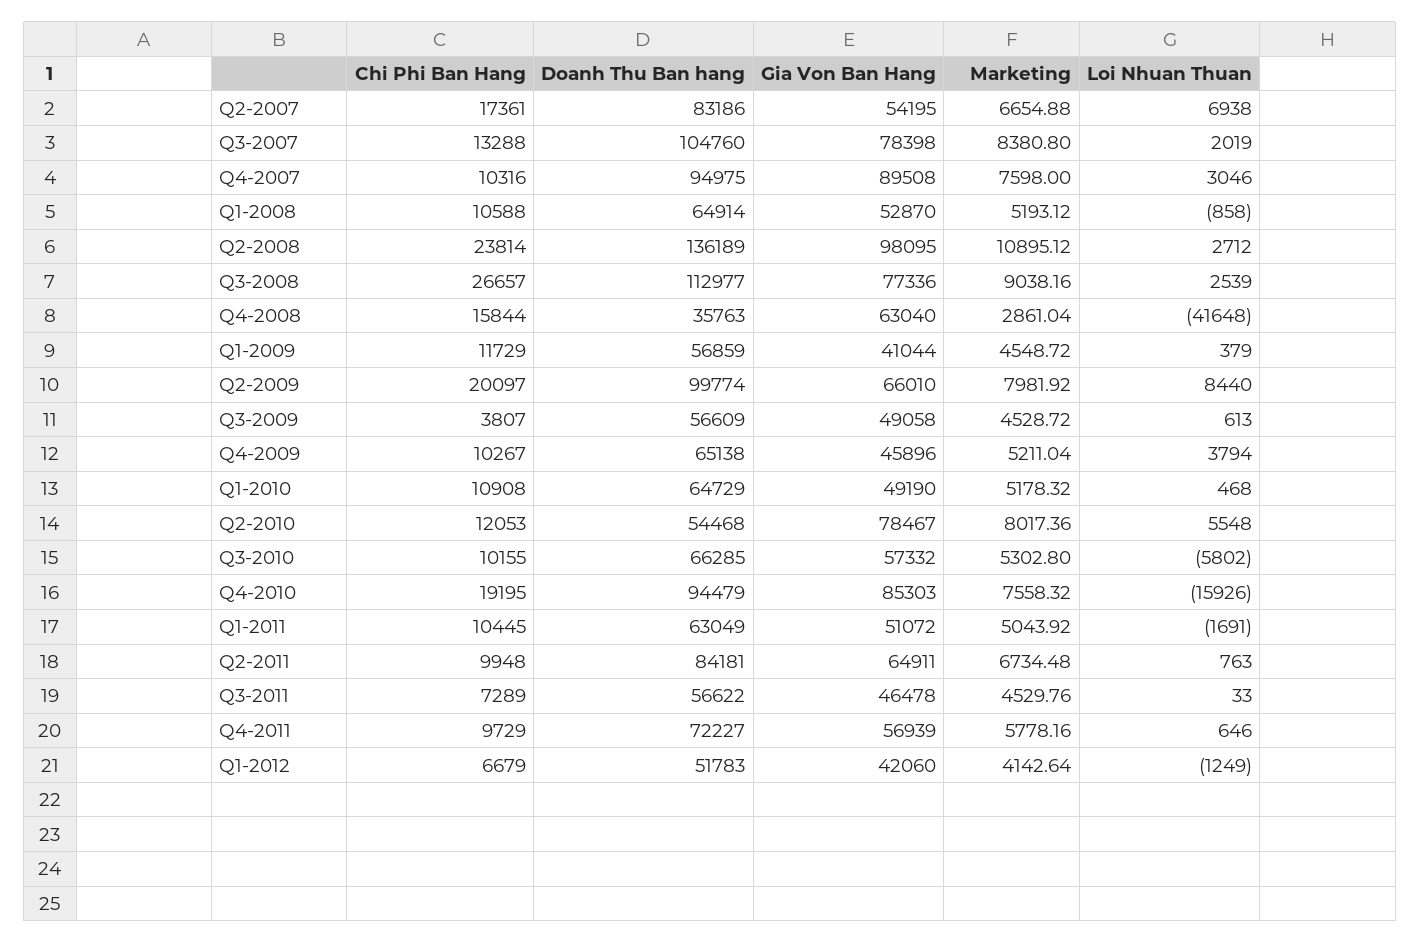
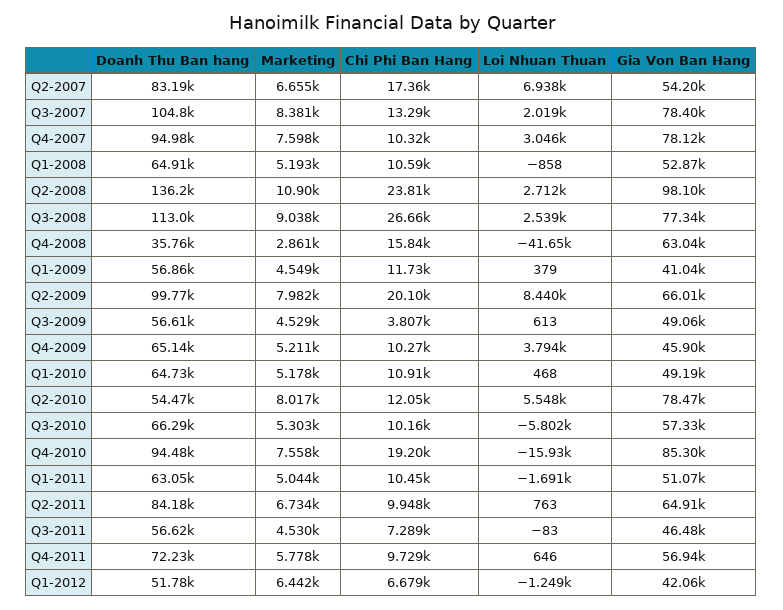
  {
    "Chi Phi Ban Hang": {
      "Q2-2007": 17361,
      "Q3-2007": 13288,
      "Q4-2007": 10316,
      "Q1-2008": 10588,
      "Q2-2008": 23814,
      "Q3-2008": 26657,
      "Q4-2008": 15844,
      "Q1-2009": 11729,
      "Q2-2009": 20097,
      "Q3-2009": 3807,
      "Q4-2009": 10267,
      "Q1-2010": 10908,
      "Q2-2010": 12053,
      "Q3-2010": 10155,
      "Q4-2010": 19195,
      "Q1-2011": 10445,
      "Q2-2011": 9948,
      "Q3-2011": 7289,
      "Q4-2011": 9729,
      "Q1-2012": 6679
    },
    "Doanh Thu Ban hang": {
      "Q2-2007": 83186,
      "Q3-2007": 104760,
      "Q4-2007": 94975,
      "Q1-2008": 64914,
      "Q2-2008": 136189,
      "Q3-2008": 112977,
      "Q4-2008": 35763,
      "Q1-2009": 56859,
      "Q2-2009": 99774,
      "Q3-2009": 56609,
      "Q4-2009": 65138,
      "Q1-2010": 64729,
      "Q2-2010": 54468,
      "Q3-2010": 66285,
      "Q4-2010": 94479,
      "Q1-2011": 63049,
      "Q2-2011": 84181,
      "Q3-2011": 56622,
      "Q4-2011": 72227,
      "Q1-2012": 51783
    },
    "Gia Von Ban Hang": {
      "Q2-2007": 54195,
      "Q3-2007": 78398,
-     "Q4-2007": 89508,
+     "Q4-2007": 78120,
      "Q1-2008": 52870,
      "Q2-2008": 98095,
      "Q3-2008": 77336,
      "Q4-2008": 63040,
      "Q1-2009": 41044,
      "Q2-2009": 66010,
      "Q3-2009": 49058,
      "Q4-2009": 45896,
      "Q1-2010": 49190,
      "Q2-2010": 78467,
      "Q3-2010": 57332,
      "Q4-2010": 85303,
      "Q1-2011": 51072,
      "Q2-2011": 64911,
      "Q3-2011": 46478,
      "Q4-2011": 56939,
      "Q1-2012": 42060
    },
    "Marketing": {
      "Q2-2007": 6654.88,
      "Q3-2007": 8380.8,
      "Q4-2007": 7598,
      "Q1-2008": 5193.12,
      "Q2-2008": 10895.12,
      "Q3-2008": 9038.16,
      "Q4-2008": 2861.04,
      "Q1-2009": 4548.72,
      "Q2-2009": 7981.92,
      "Q3-2009": 4528.72,
      "Q4-2009": 5211.04,
      "Q1-2010": 5178.32,
      "Q2-2010": 8017.36,
      "Q3-2010": 5302.8,
      "Q4-2010": 7558.32,
      "Q1-2011": 5043.92,
      "Q2-2011": 6734.48,
      "Q3-2011": 4529.76,
      "Q4-2011": 5778.16,
-     "Q1-2012": 4142.64
+     "Q1-2012": 6442
    },
    "Loi Nhuan Thuan": {
      "Q2-2007": 6938,
      "Q3-2007": 2019,
      "Q4-2007": 3046,
      "Q1-2008": -858,
      "Q2-2008": 2712,
      "Q3-2008": 2539,
      "Q4-2008": -41648,
      "Q1-2009": 379,
      "Q2-2009": 8440,
      "Q3-2009": 613,
      "Q4-2009": 3794,
      "Q1-2010": 468,
      "Q2-2010": 5548,
      "Q3-2010": -5802,
      "Q4-2010": -15926,
      "Q1-2011": -1691,
      "Q2-2011": 763,
-     "Q3-2011": 33,
+     "Q3-2011": -83,
      "Q4-2011": 646,
      "Q1-2012": -1249
    }
  }

